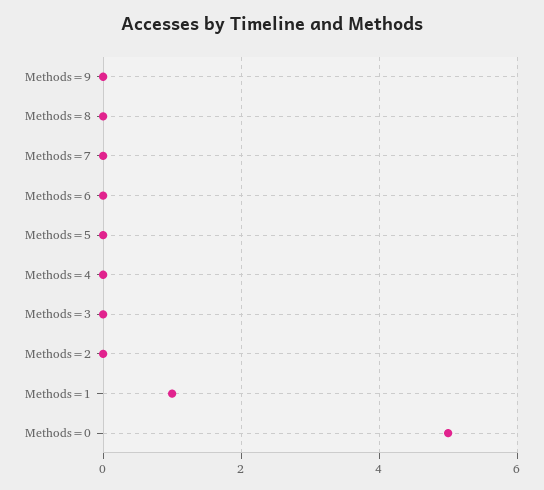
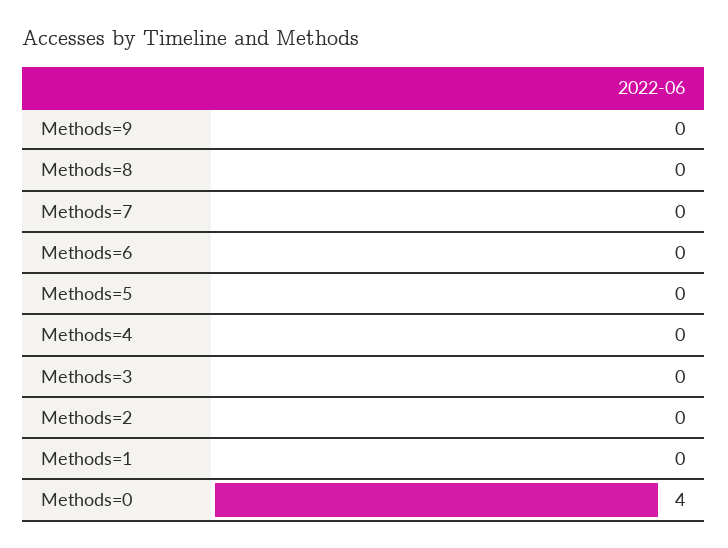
  {
    "Methods=9": 0,
    "Methods=8": 0,
    "Methods=7": 0,
    "Methods=6": 0,
    "Methods=5": 0,
    "Methods=4": 0,
    "Methods=3": 0,
    "Methods=2": 0,
-   "Methods=1": 1,
+   "Methods=1": 0,
-   "Methods=0": 5
+   "Methods=0": 4
  }

